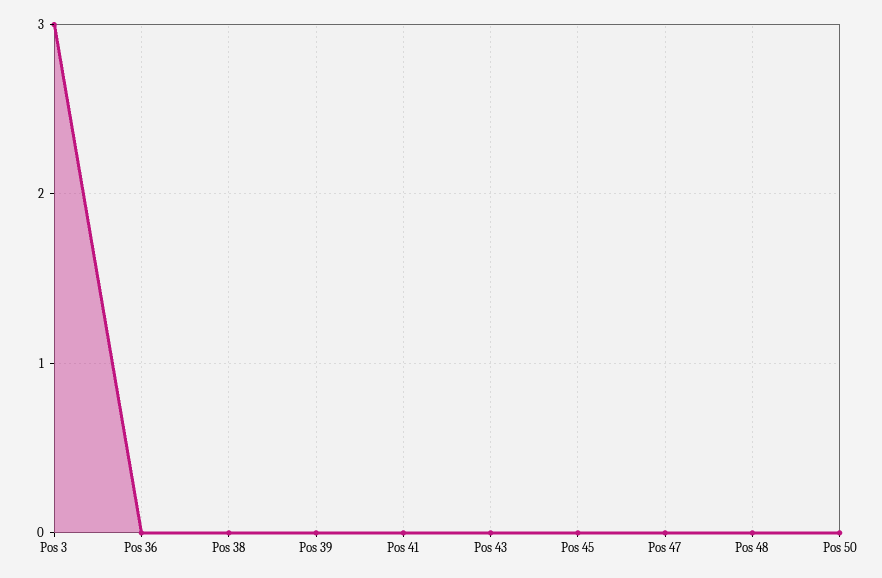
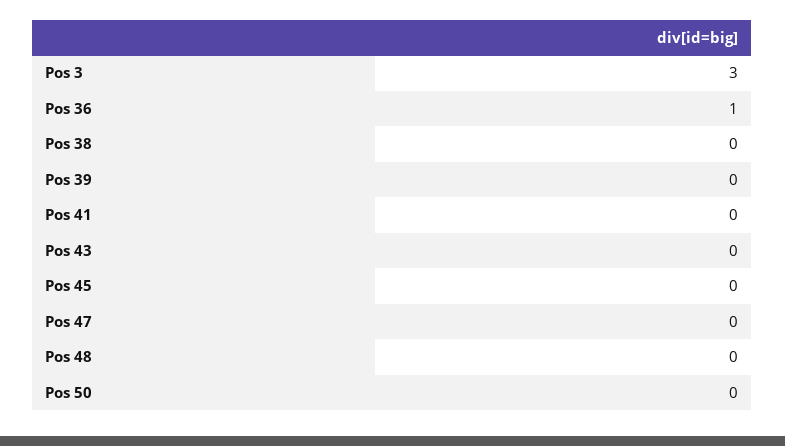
  {
    "Pos 3": 3,
-   "Pos 36": 0,
+   "Pos 36": 1,
    "Pos 38": 0,
    "Pos 39": 0,
    "Pos 41": 0,
    "Pos 43": 0,
    "Pos 45": 0,
    "Pos 47": 0,
    "Pos 48": 0,
    "Pos 50": 0
  }

